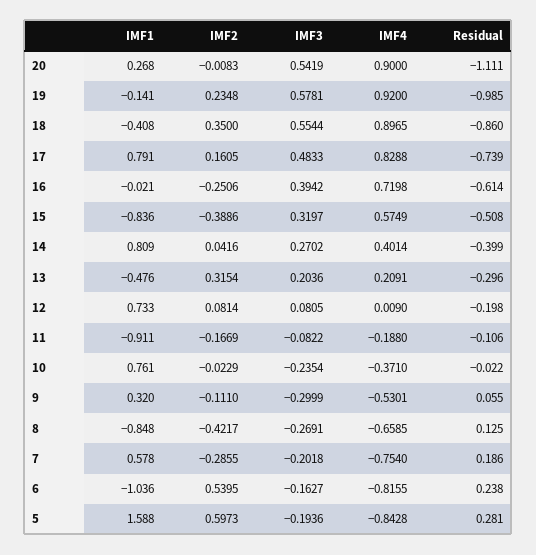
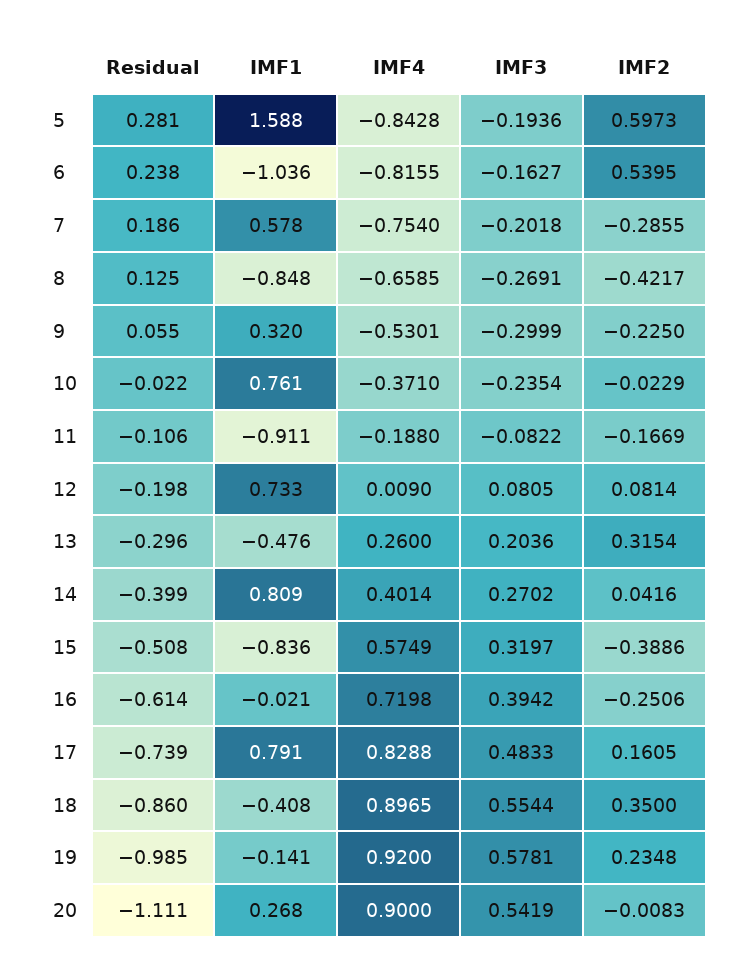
  {
    "IMF1": {
      "20": 0.268,
      "19": -0.141,
      "18": -0.408,
      "17": 0.791,
      "16": -0.021,
      "15": -0.836,
      "14": 0.809,
      "13": -0.476,
      "12": 0.733,
      "11": -0.911,
      "10": 0.761,
      "9": 0.32,
      "8": -0.848,
      "7": 0.578,
      "6": -1.036,
      "5": 1.588
    },
    "IMF2": {
      "20": -0.0083,
      "19": 0.2348,
      "18": 0.35,
      "17": 0.1605,
      "16": -0.2506,
      "15": -0.3886,
      "14": 0.0416,
      "13": 0.3154,
      "12": 0.0814,
      "11": -0.1669,
      "10": -0.0229,
-     "9": -0.111,
+     "9": -0.225,
      "8": -0.4217,
      "7": -0.2855,
      "6": 0.5395,
      "5": 0.5973
    },
    "IMF3": {
      "20": 0.5419,
      "19": 0.5781,
      "18": 0.5544,
      "17": 0.4833,
      "16": 0.3942,
      "15": 0.3197,
      "14": 0.2702,
      "13": 0.2036,
      "12": 0.0805,
      "11": -0.0822,
      "10": -0.2354,
      "9": -0.2999,
      "8": -0.2691,
      "7": -0.2018,
      "6": -0.1627,
      "5": -0.1936
    },
    "IMF4": {
      "20": 0.9,
      "19": 0.92,
      "18": 0.8965,
      "17": 0.8288,
      "16": 0.7198,
      "15": 0.5749,
      "14": 0.4014,
-     "13": 0.2091,
+     "13": 0.26,
      "12": 0.009,
      "11": -0.188,
      "10": -0.371,
      "9": -0.5301,
      "8": -0.6585,
      "7": -0.754,
      "6": -0.8155,
      "5": -0.8428
    },
    "Residual": {
      "20": -1.111,
      "19": -0.985,
      "18": -0.86,
      "17": -0.739,
      "16": -0.614,
      "15": -0.508,
      "14": -0.399,
      "13": -0.296,
      "12": -0.198,
      "11": -0.106,
      "10": -0.022,
      "9": 0.055,
      "8": 0.125,
      "7": 0.186,
      "6": 0.238,
      "5": 0.281
    }
  }

